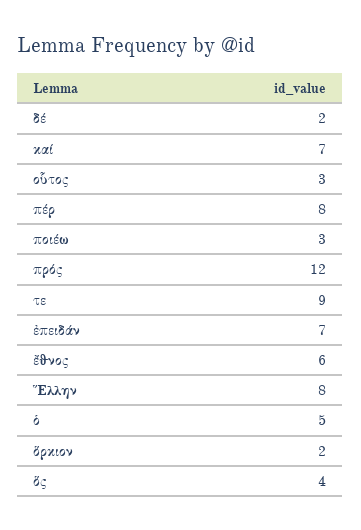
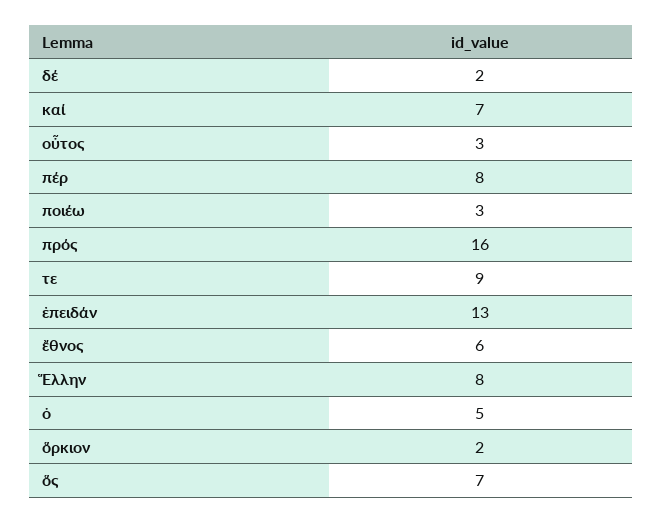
  {
    "δέ": 2,
    "καί": 7,
    "οὗτος": 3,
    "πέρ": 8,
    "ποιέω": 3,
-   "πρός": 12,
+   "πρός": 16,
    "τε": 9,
-   "ἐπειδάν": 7,
+   "ἐπειδάν": 13,
    "ἔθνος": 6,
    "Ἕλλην": 8,
    "ὁ": 5,
    "ὅρκιον": 2,
-   "ὅς": 4
+   "ὅς": 7
  }

